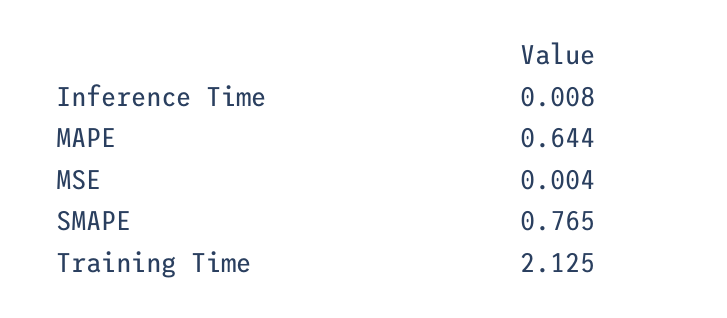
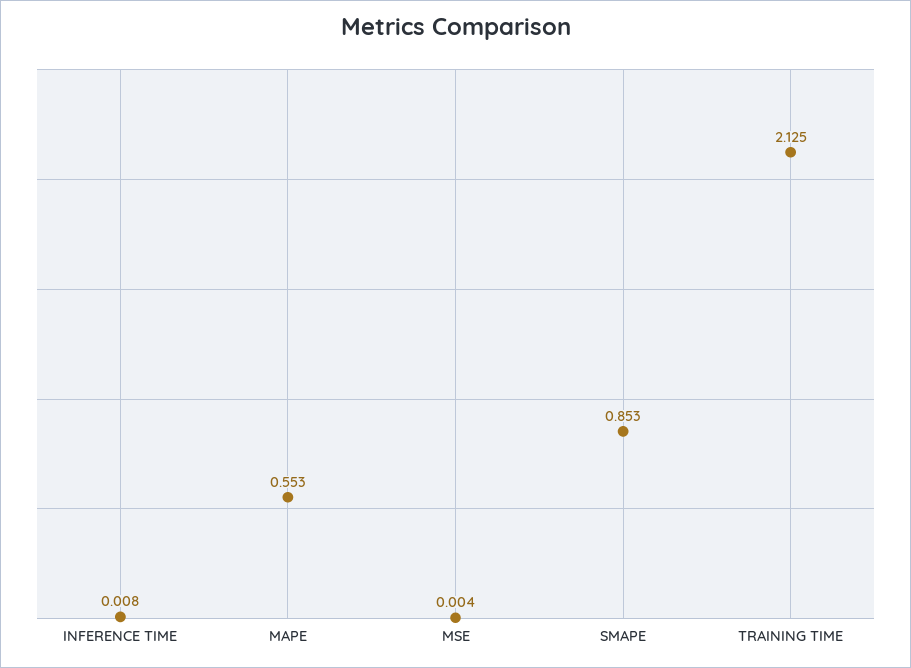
  {
    "Inference Time": 0.008,
-   "MAPE": 0.644,
+   "MAPE": 0.553,
    "MSE": 0.004,
-   "SMAPE": 0.765,
+   "SMAPE": 0.853,
    "Training Time": 2.125
  }

